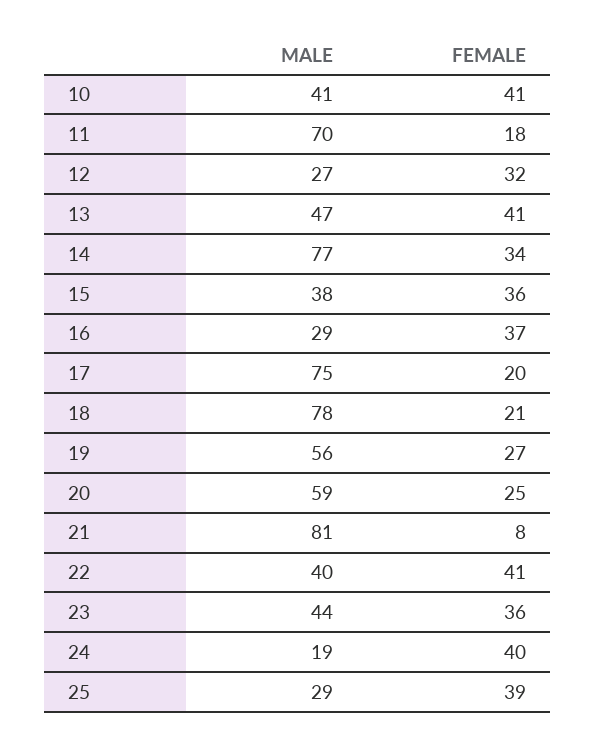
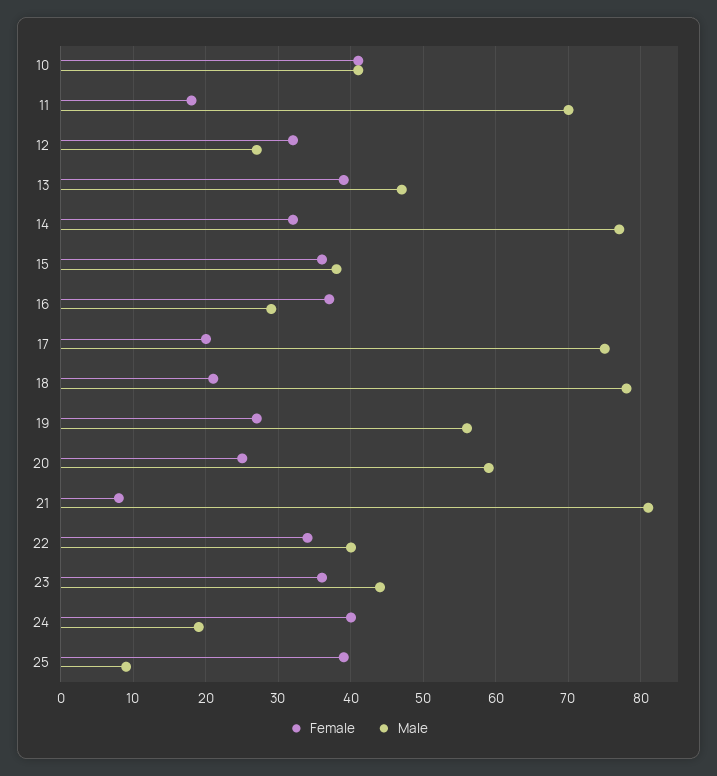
  {
    "MALE": {
      "10": 41,
      "11": 70,
      "12": 27,
      "13": 47,
      "14": 77,
      "15": 38,
      "16": 29,
      "17": 75,
      "18": 78,
      "19": 56,
      "20": 59,
      "21": 81,
      "22": 40,
      "23": 44,
      "24": 19,
-     "25": 29
+     "25": 9
    },
    "FEMALE": {
      "10": 41,
      "11": 18,
      "12": 32,
-     "13": 41,
+     "13": 39,
-     "14": 34,
+     "14": 32,
      "15": 36,
      "16": 37,
      "17": 20,
      "18": 21,
      "19": 27,
      "20": 25,
      "21": 8,
-     "22": 41,
+     "22": 34,
      "23": 36,
      "24": 40,
      "25": 39
    }
  }

